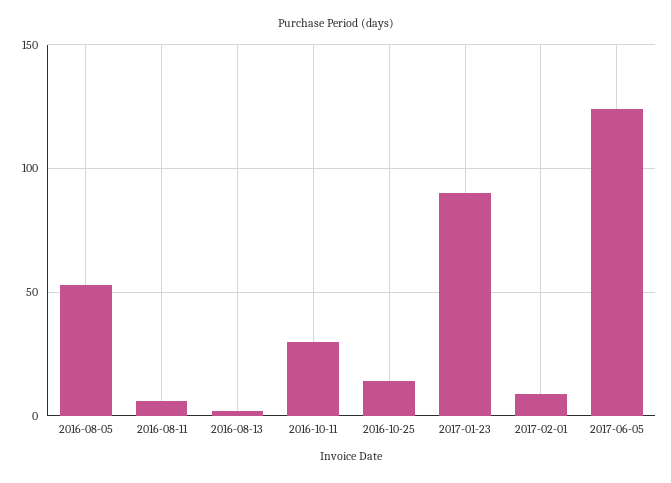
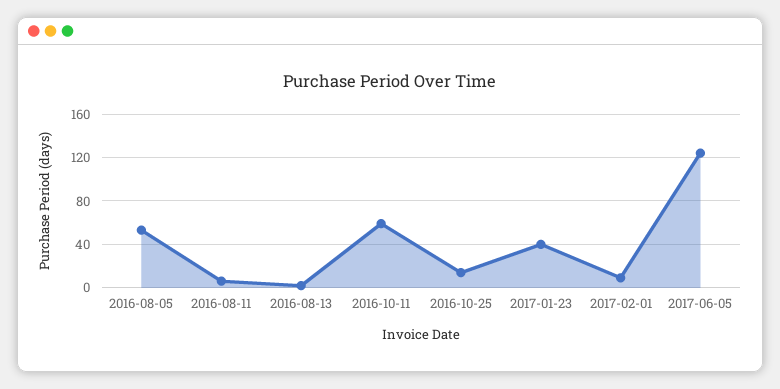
  {
    "2016-08-05": 55,
    "2016-08-11": 5,
    "2016-08-13": 0,
-   "2016-10-11": 30,
+   "2016-10-11": 60,
    "2016-10-25": 15,
-   "2017-01-23": 90,
+   "2017-01-23": 40,
    "2017-02-01": 10,
    "2017-06-05": 125
  }

